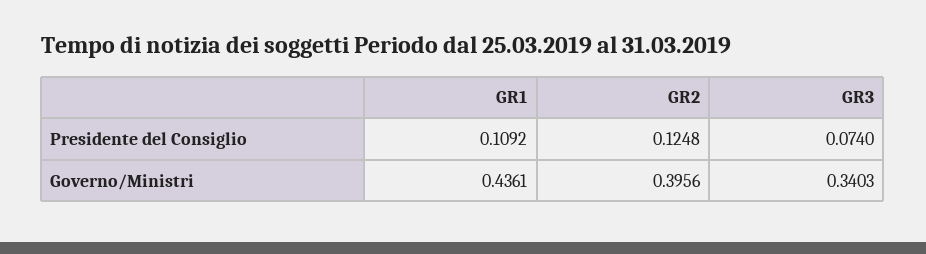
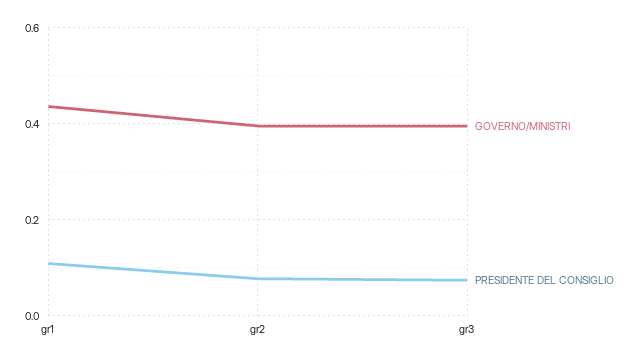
  {
    "Presidente del Consiglio": {
      "GR1": 0.1092,
-     "GR2": 0.1248,
+     "GR2": 0.08,
      "GR3": 0.074
    },
    "Governo/Ministri": {
      "GR1": 0.4361,
      "GR2": 0.3956,
-     "GR3": 0.3403
+     "GR3": 0.4
    }
  }

